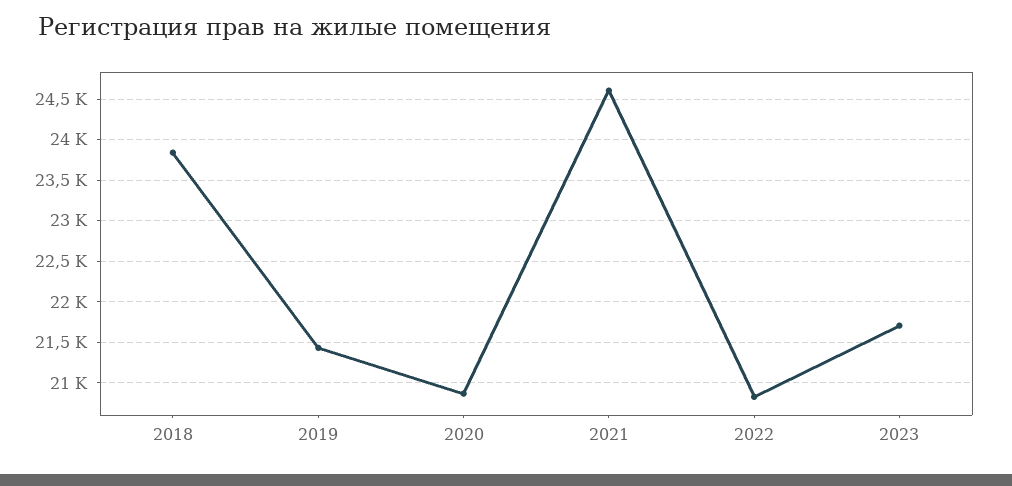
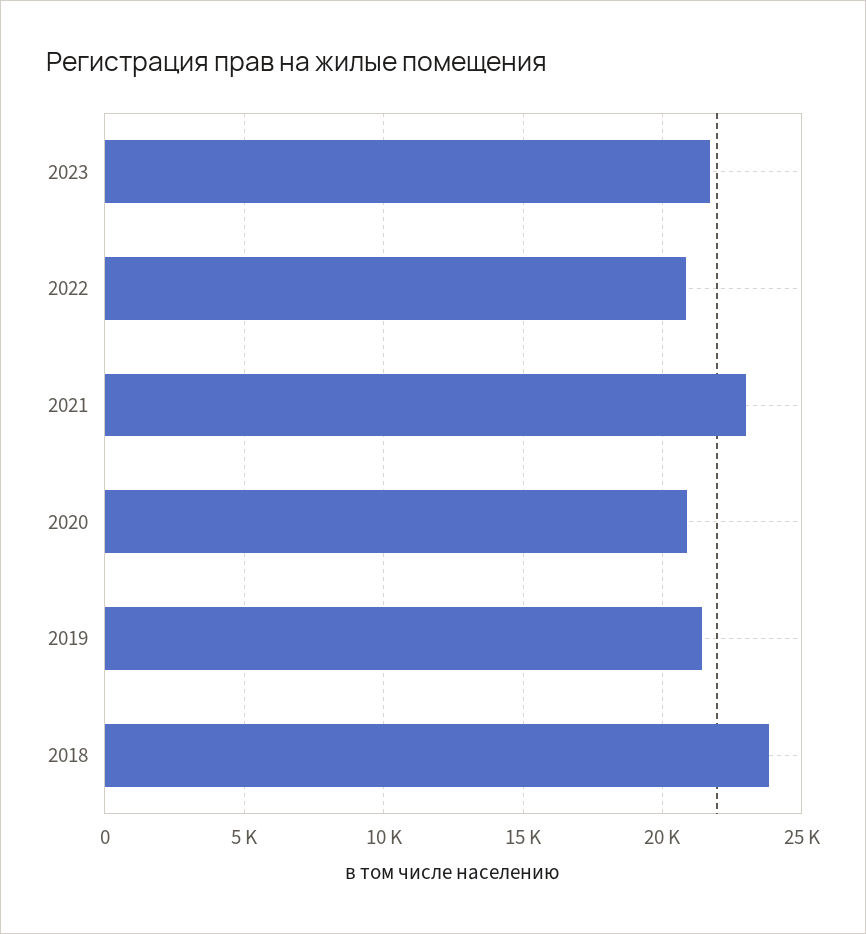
  {
    "2018": 23800,
    "2019": 21400,
    "2020": 20900,
-   "2021": 24600,
+   "2021": 23000,
    "2022": 20800,
    "2023": 21700
  }

